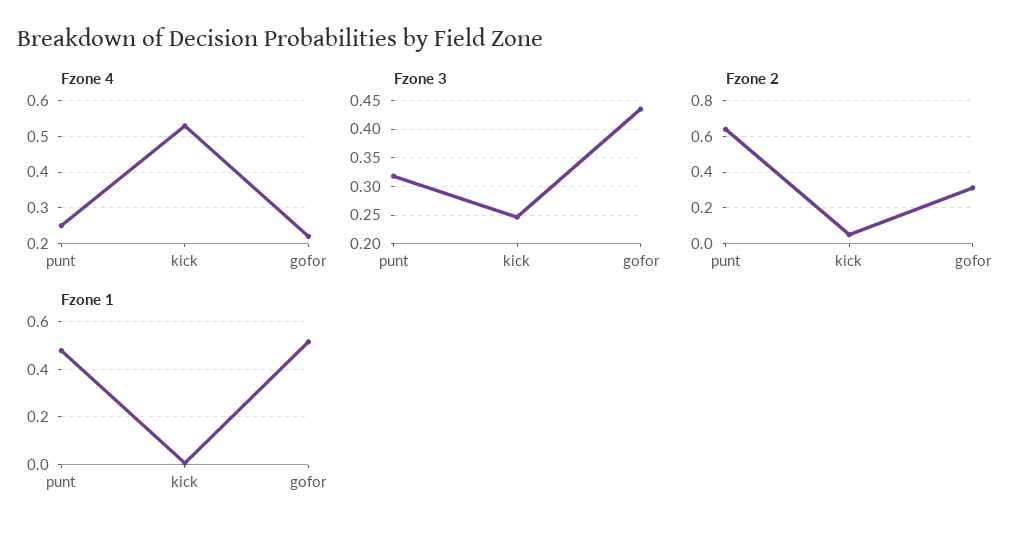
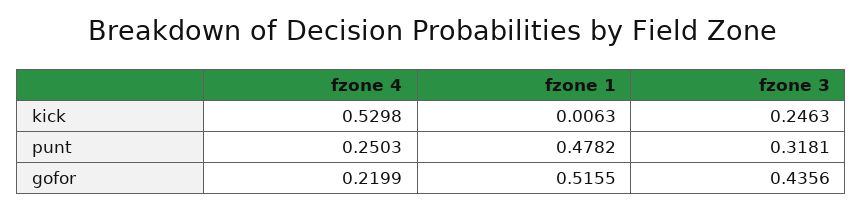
  {
    "Fzone 4": {
      "punt": 0.2503,
      "kick": 0.5298,
      "gofor": 0.2199
    },
    "Fzone 3": {
      "punt": 0.3181,
      "kick": 0.2463,
      "gofor": 0.4356
    },
-   "Fzone 2": {
-     "punt": 0.65,
-     "kick": 0.05,
-     "gofor": 0.3
-   },
    "Fzone 1": {
      "punt": 0.4782,
      "kick": 0.0063,
      "gofor": 0.5155
    }
  }

